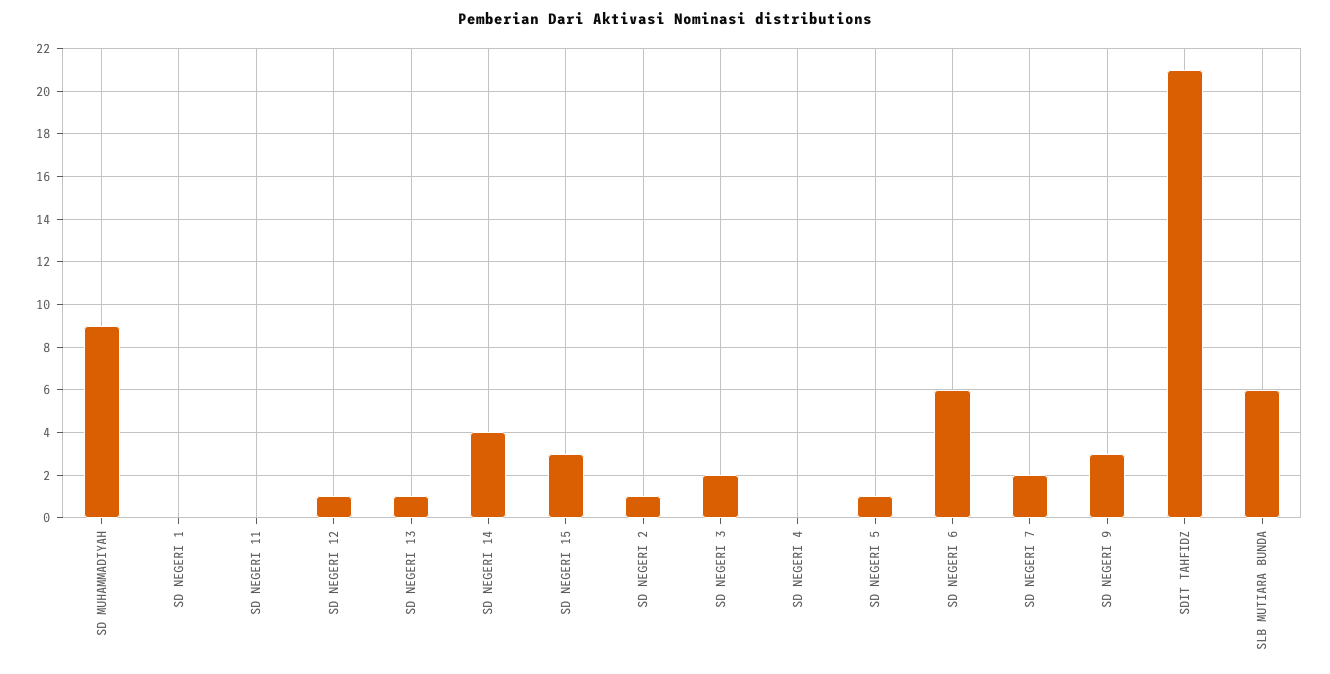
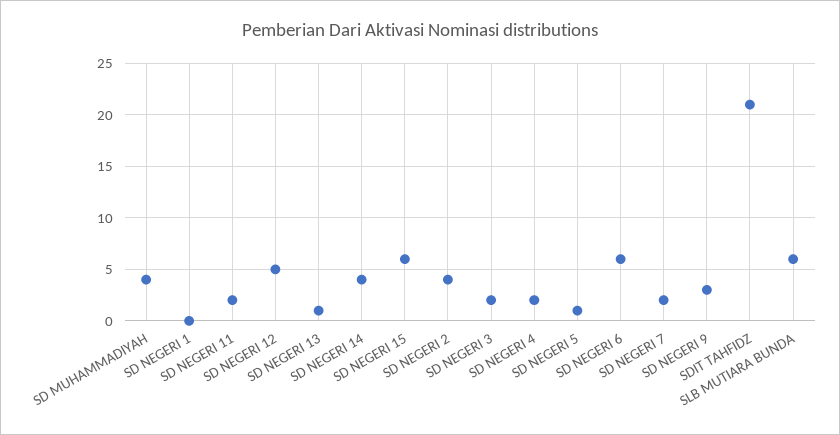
  {
-   "SD MUHAMMADIYAH": 9,
+   "SD MUHAMMADIYAH": 4,
    "SD NEGERI 1": 0,
-   "SD NEGERI 11": 0,
+   "SD NEGERI 11": 2,
-   "SD NEGERI 12": 1,
+   "SD NEGERI 12": 5,
    "SD NEGERI 13": 1,
    "SD NEGERI 14": 4,
-   "SD NEGERI 15": 3,
+   "SD NEGERI 15": 6,
-   "SD NEGERI 2": 1,
+   "SD NEGERI 2": 4,
    "SD NEGERI 3": 2,
-   "SD NEGERI 4": 0,
+   "SD NEGERI 4": 2,
    "SD NEGERI 5": 1,
    "SD NEGERI 6": 6,
    "SD NEGERI 7": 2,
    "SD NEGERI 9": 3,
    "SDIT TAHFIDZ": 21,
    "SLB MUTIARA BUNDA": 6
  }

